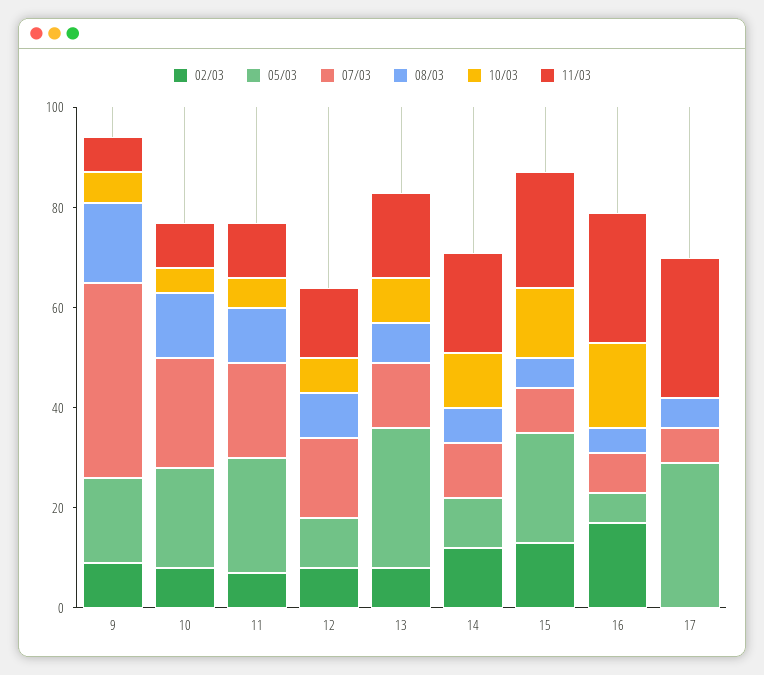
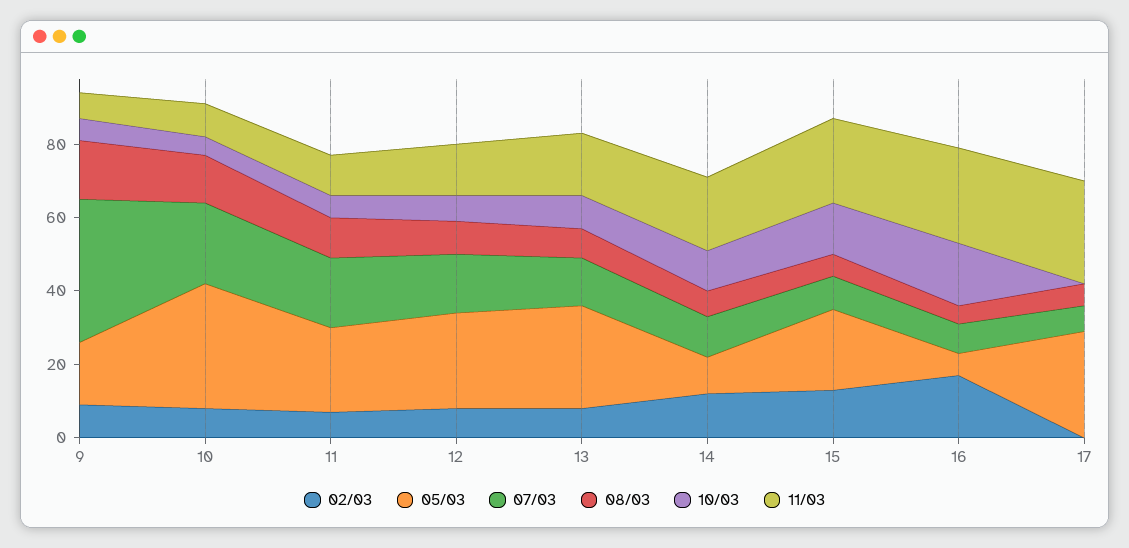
  {
    "02/03": {
      "9": 10,
      "10": 10,
      "11": 5,
      "12": 10,
      "13": 10,
      "14": 10,
      "15": 15,
      "16": 15,
      "17": 0
    },
    "05/03": {
      "9": 15,
-     "10": 20,
+     "10": 35,
      "11": 25,
-     "12": 10,
+     "12": 25,
      "13": 30,
      "14": 10,
      "15": 20,
      "16": 5,
      "17": 30
    },
    "07/03": {
      "9": 40,
      "10": 20,
      "11": 20,
      "12": 15,
      "13": 15,
      "14": 10,
      "15": 10,
      "16": 10,
      "17": 5
    },
    "08/03": {
      "9": 15,
      "10": 15,
      "11": 10,
      "12": 10,
      "13": 10,
      "14": 5,
      "15": 5,
      "16": 5,
      "17": 5
    },
    "10/03": {
      "9": 5,
      "10": 5,
      "11": 5,
      "12": 5,
      "13": 10,
      "14": 10,
      "15": 15,
      "16": 15,
      "17": 0
    },
    "11/03": {
      "9": 5,
      "10": 10,
      "11": 10,
      "12": 15,
      "13": 15,
      "14": 20,
      "15": 25,
      "16": 25,
      "17": 30
    }
  }

